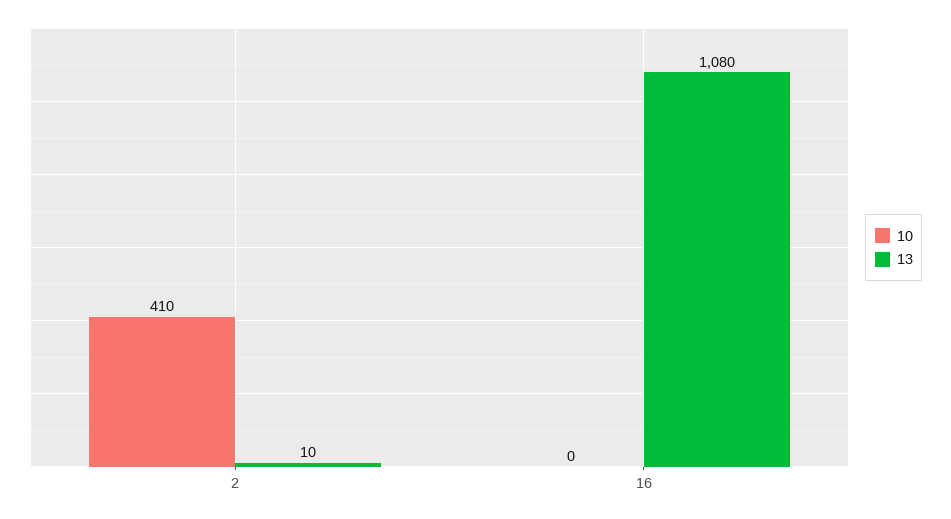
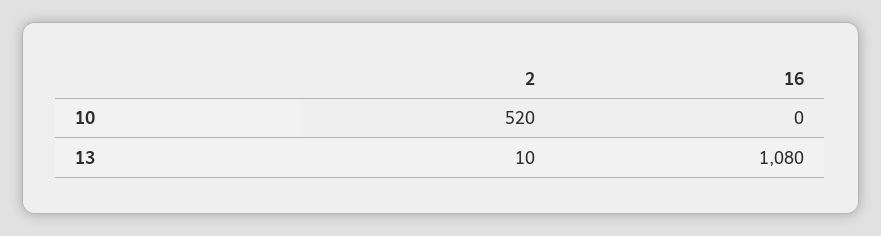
  {
    "10": {
-     "2": 410,
+     "2": 520,
      "16": 0
    },
    "13": {
      "2": 10,
      "16": 1080
    }
  }

